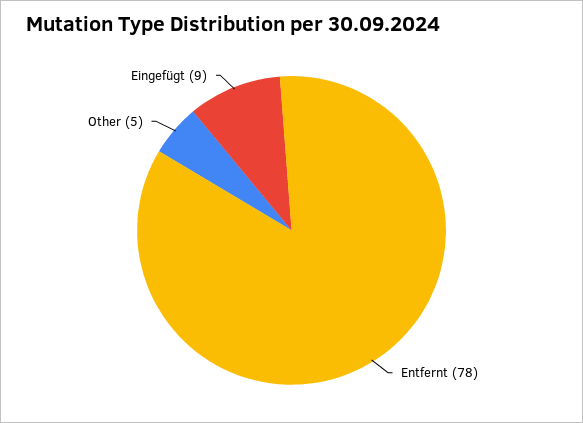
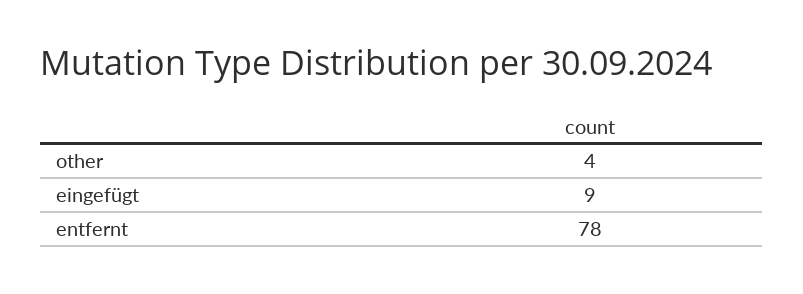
  {
    "Entfernt": 78,
-   "Other": 5,
+   "Other": 4,
    "Eingefügt": 9
  }

